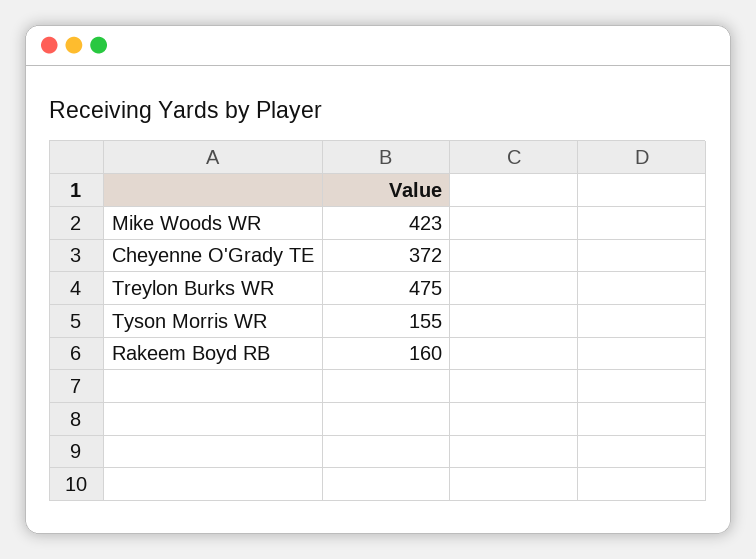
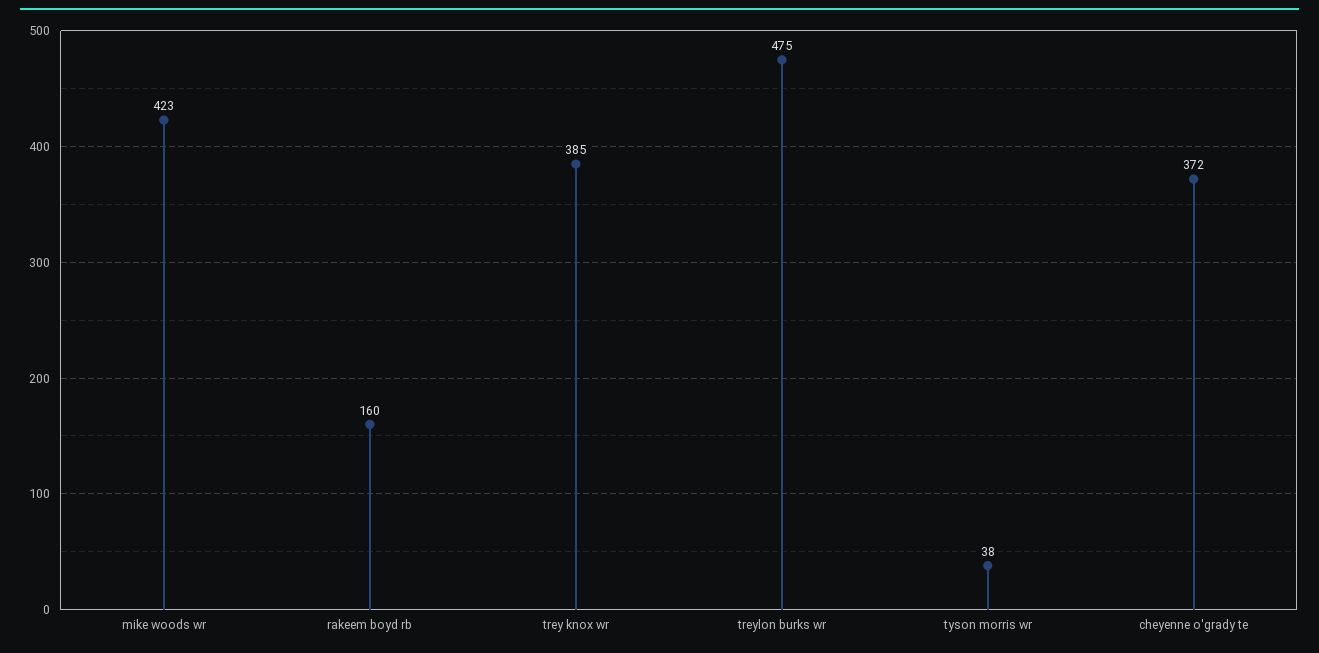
  {
    "Mike Woods WR": 423,
    "Cheyenne O'Grady TE": 372,
    "Treylon Burks WR": 475,
-   "Tyson Morris WR": 155,
+   "Tyson Morris WR": 38,
-   "Rakeem Boyd RB": 160
+   "Rakeem Boyd RB": 160,
+   "trey knox wr": 385
  }

